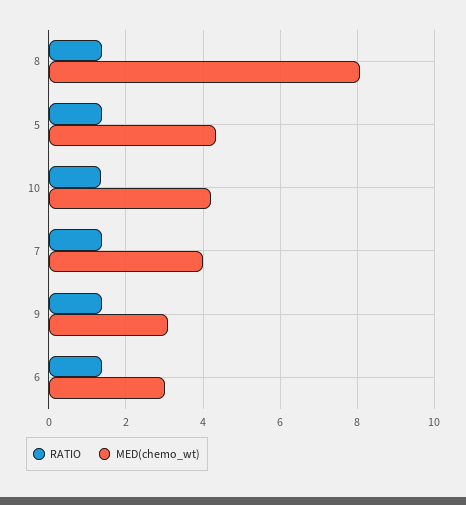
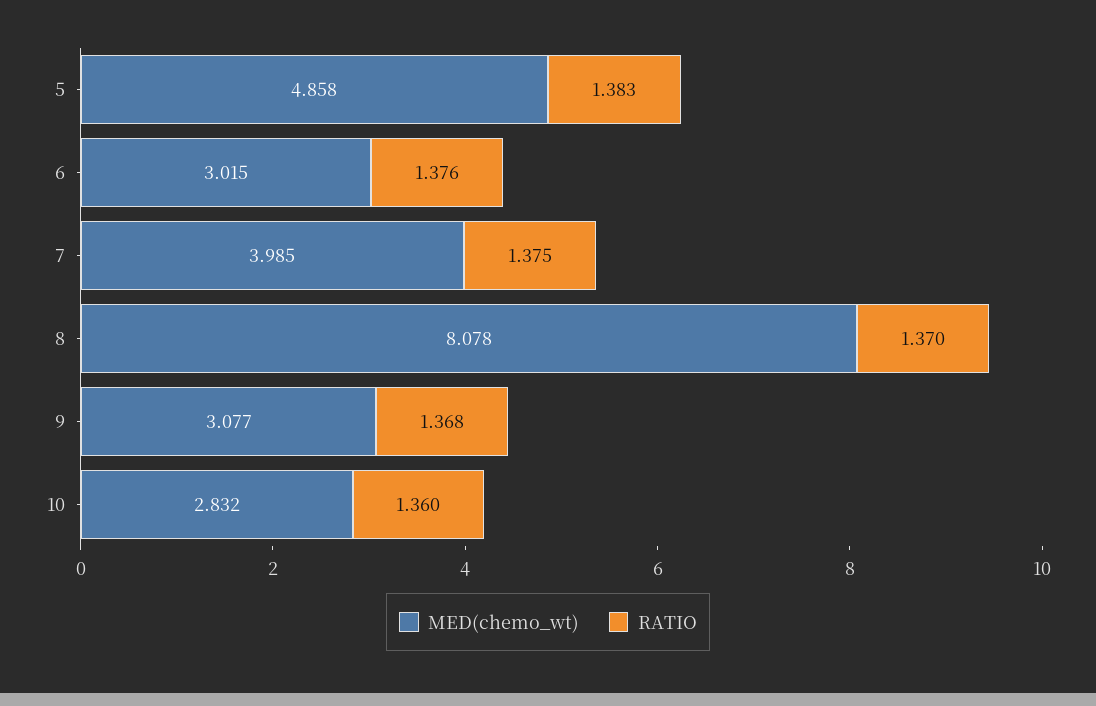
  {
    "RATIO": {
      "8": 1.37,
      "5": 1.383,
      "10": 1.36,
      "7": 1.375,
      "9": 1.368,
      "6": 1.376
    },
    "MED(chemo_wt)": {
      "8": 8.078,
-     "5": 4.4,
+     "5": 4.858,
-     "10": 4.2,
+     "10": 2.832,
      "7": 3.985,
      "9": 3.077,
      "6": 3.015
    }
  }

